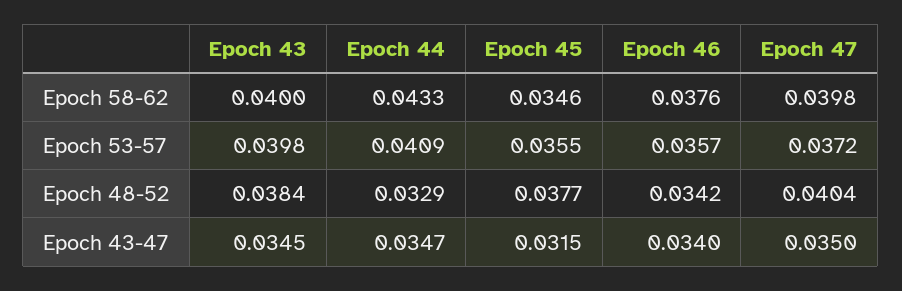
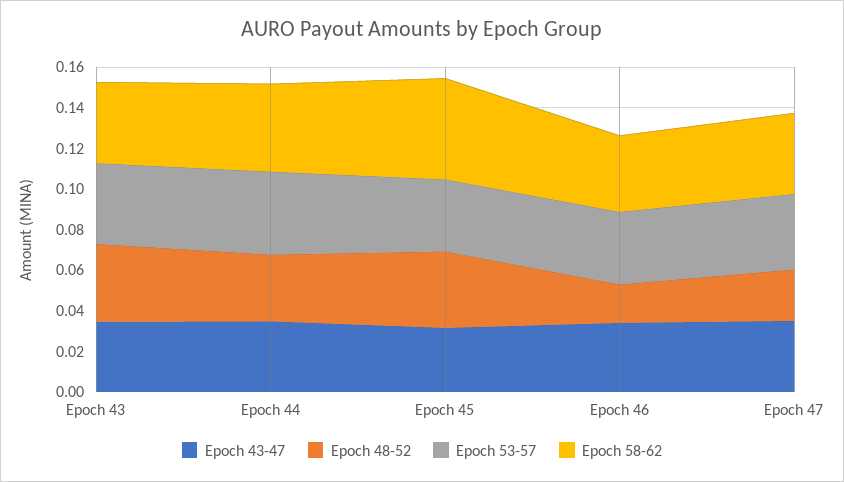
  {
    "Epoch 58-62": {
      "Epoch 43": 0.04,
      "Epoch 44": 0.0433,
-     "Epoch 45": 0.0346,
+     "Epoch 45": 0.05,
      "Epoch 46": 0.0376,
      "Epoch 47": 0.0398
    },
    "Epoch 53-57": {
      "Epoch 43": 0.0398,
      "Epoch 44": 0.0409,
      "Epoch 45": 0.0355,
      "Epoch 46": 0.0357,
      "Epoch 47": 0.0372
    },
    "Epoch 48-52": {
      "Epoch 43": 0.0384,
      "Epoch 44": 0.0329,
      "Epoch 45": 0.0377,
-     "Epoch 46": 0.0342,
+     "Epoch 46": 0.02,
-     "Epoch 47": 0.0404
+     "Epoch 47": 0.025
    },
    "Epoch 43-47": {
      "Epoch 43": 0.0345,
      "Epoch 44": 0.0347,
      "Epoch 45": 0.0315,
      "Epoch 46": 0.034,
      "Epoch 47": 0.035
    }
  }

